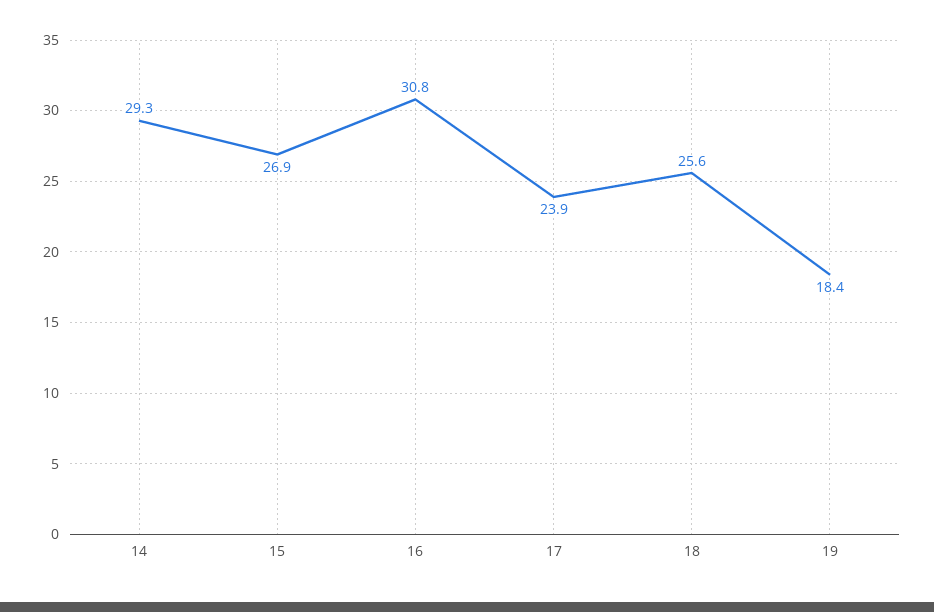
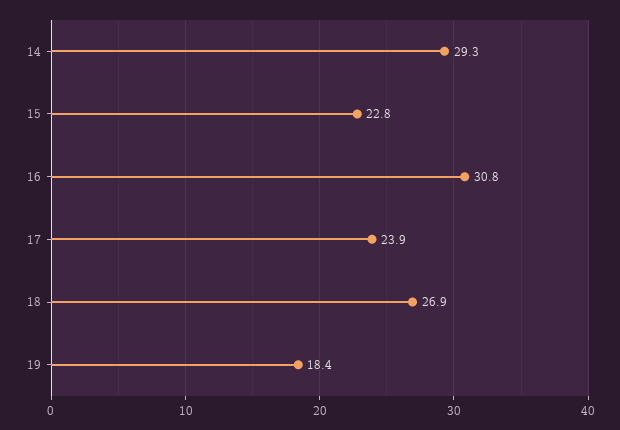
  {
    "14": 29.3,
-   "15": 26.9,
+   "15": 22.8,
    "16": 30.8,
    "17": 23.9,
-   "18": 25.6,
+   "18": 26.9,
    "19": 18.4
  }

